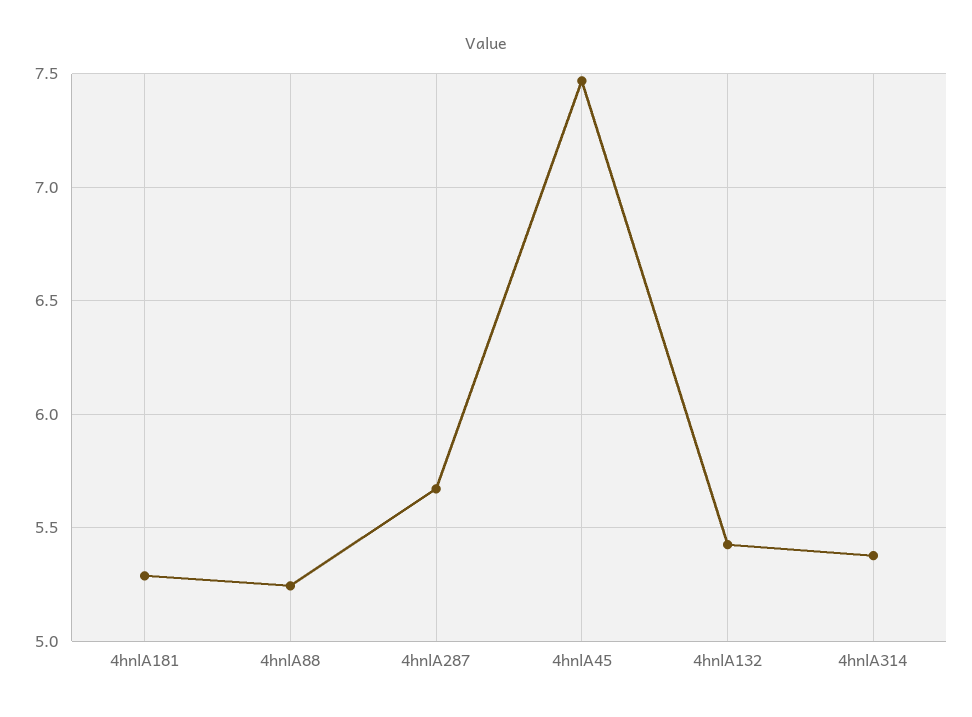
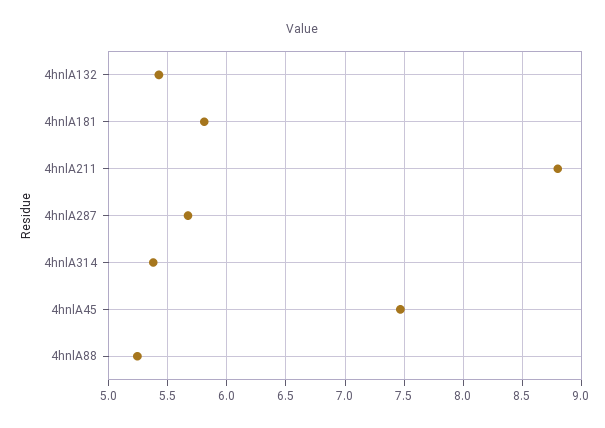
  {
-   "4hnlA181": 5.3,
+   "4hnlA181": 5.8,
    "4hnlA88": 5.25,
    "4hnlA287": 5.65,
    "4hnlA45": 7.45,
    "4hnlA132": 5.45,
-   "4hnlA314": 5.4
+   "4hnlA314": 5.4,
+   "4hnlA211": 8.8
  }

